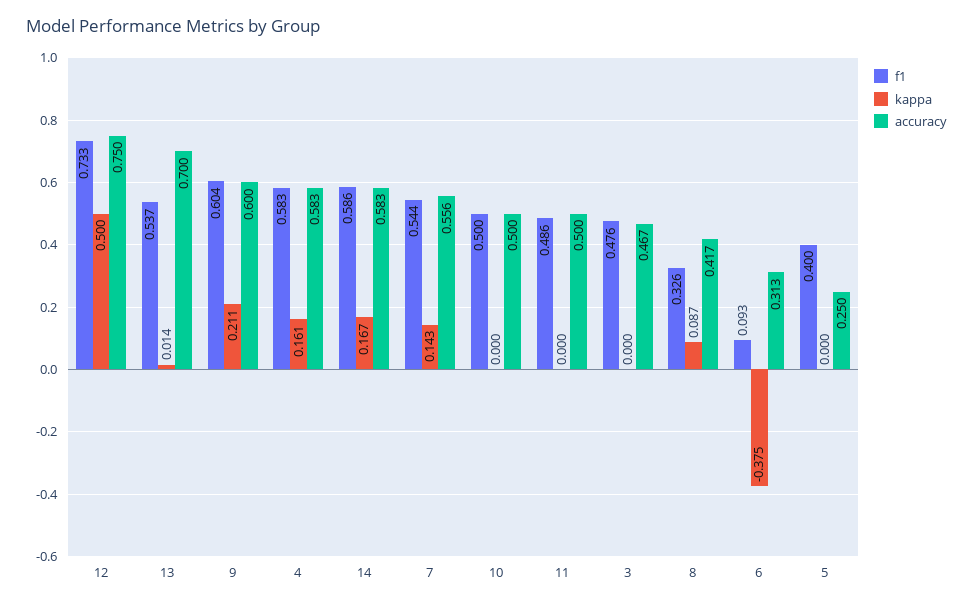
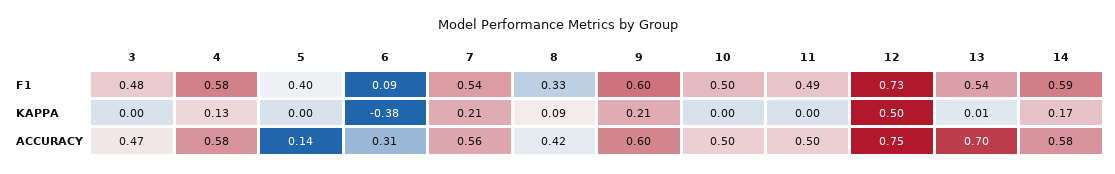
  {
    "f1": {
      "12": 0.733,
      "13": 0.537,
      "9": 0.604,
      "4": 0.583,
      "14": 0.586,
      "7": 0.544,
      "10": 0.5,
      "11": 0.486,
      "3": 0.476,
      "8": 0.326,
      "6": 0.093,
      "5": 0.4
    },
    "kappa": {
      "12": 0.5,
      "13": 0.014,
      "9": 0.211,
-     "4": 0.161,
+     "4": 0.13,
      "14": 0.167,
-     "7": 0.143,
+     "7": 0.21,
      "10": 0,
      "11": 0,
      "3": 0,
      "8": 0.087,
      "6": -0.375,
      "5": 0
    },
    "accuracy": {
      "12": 0.75,
      "13": 0.7,
      "9": 0.6,
      "4": 0.583,
      "14": 0.583,
      "7": 0.556,
      "10": 0.5,
      "11": 0.5,
      "3": 0.467,
      "8": 0.417,
      "6": 0.313,
-     "5": 0.25
+     "5": 0.14
    }
  }

